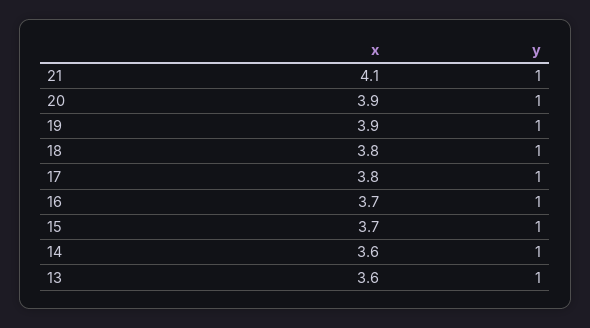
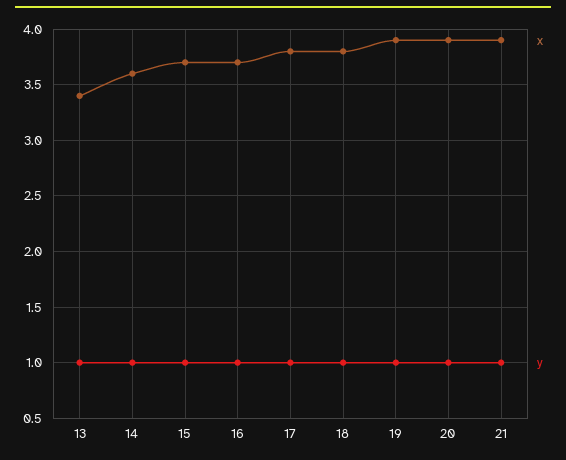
  {
    "x": {
-     "21": 4.1,
+     "21": 3.9,
      "20": 3.9,
      "19": 3.9,
      "18": 3.8,
      "17": 3.8,
      "16": 3.7,
      "15": 3.7,
      "14": 3.6,
-     "13": 3.6
+     "13": 3.4
    },
    "y": {
      "21": 1,
      "20": 1,
      "19": 1,
      "18": 1,
      "17": 1,
      "16": 1,
      "15": 1,
      "14": 1,
      "13": 1
    }
  }

